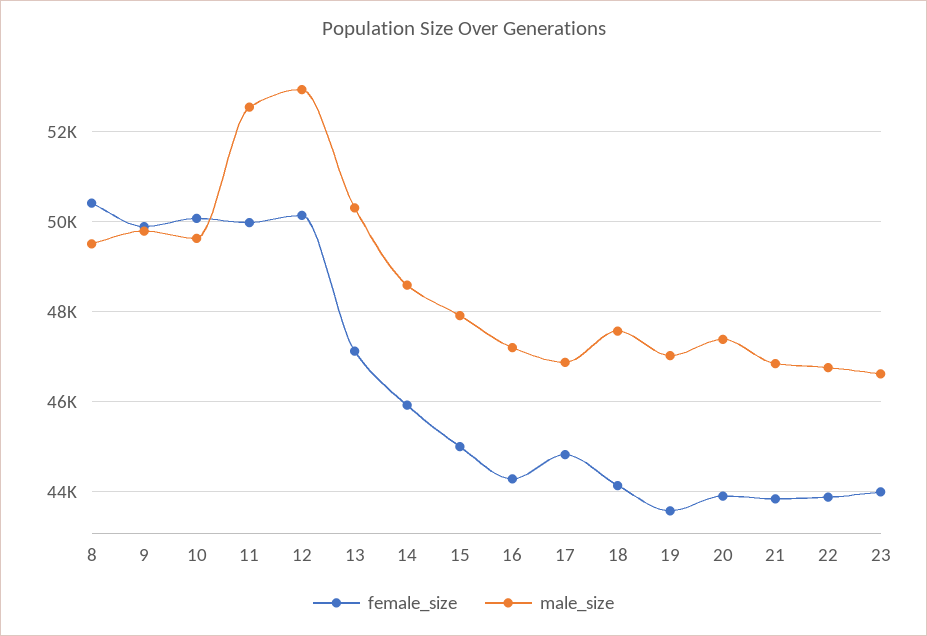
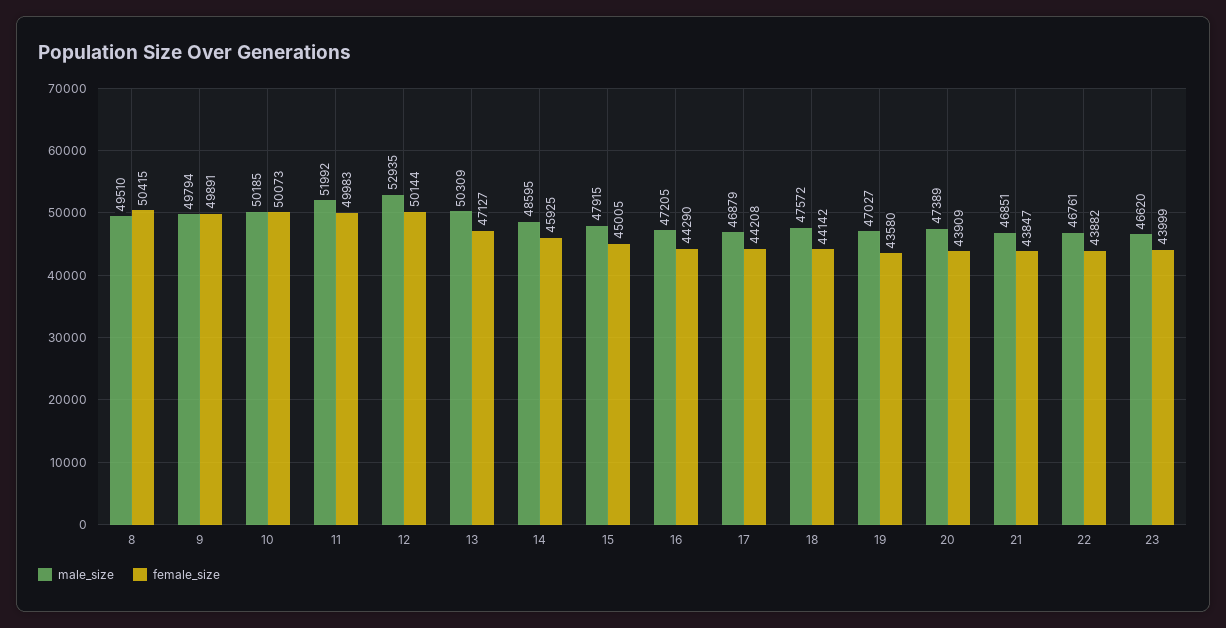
  {
    "female_size": {
      "8": 50415,
      "9": 49891,
      "10": 50073,
      "11": 49983,
      "12": 50144,
      "13": 47127,
      "14": 45925,
      "15": 45005,
      "16": 44290,
-     "17": 44800,
+     "17": 44208,
      "18": 44142,
      "19": 43580,
      "20": 43909,
      "21": 43847,
      "22": 43882,
      "23": 43999
    },
    "male_size": {
      "8": 49510,
      "9": 49794,
-     "10": 49600,
+     "10": 50185,
-     "11": 52600,
+     "11": 51992,
      "12": 52935,
      "13": 50309,
      "14": 48595,
      "15": 47915,
      "16": 47205,
      "17": 46879,
      "18": 47572,
      "19": 47027,
      "20": 47389,
      "21": 46851,
      "22": 46761,
      "23": 46620
    }
  }

